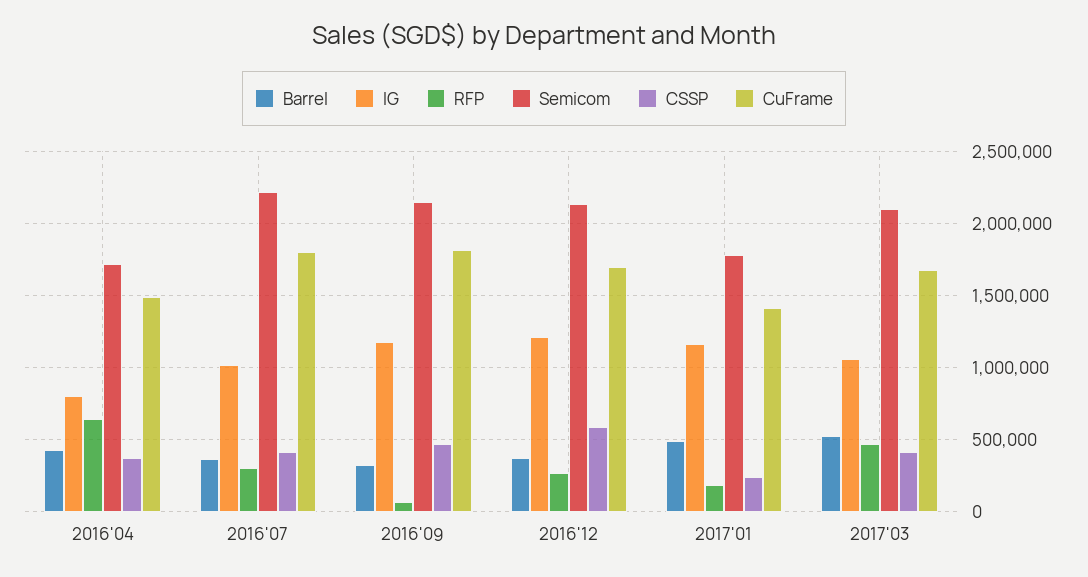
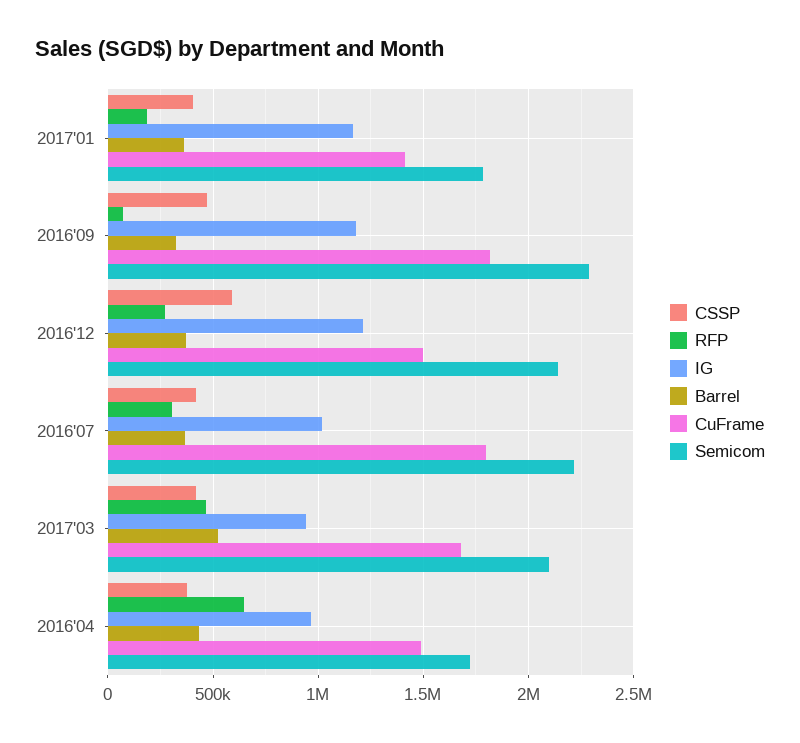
  {
    "Barrel": {
      "2016'04": 450000,
      "2016'07": 350000,
      "2016'09": 350000,
      "2016'12": 350000,
-     "2017'01": 500000,
+     "2017'01": 350000,
      "2017'03": 550000
    },
    "IG": {
-     "2016'04": 800000,
+     "2016'04": 950000,
      "2016'07": 1000000,
      "2016'09": 1200000,
      "2016'12": 1200000,
      "2017'01": 1150000,
-     "2017'03": 1050000
+     "2017'03": 950000
    },
    "RFP": {
      "2016'04": 650000,
      "2016'07": 300000,
      "2016'09": 50000,
      "2016'12": 250000,
      "2017'01": 200000,
      "2017'03": 450000
    },
    "Semicom": {
      "2016'04": 1700000,
      "2016'07": 2200000,
-     "2016'09": 2150000,
+     "2016'09": 2300000,
      "2016'12": 2150000,
      "2017'01": 1800000,
      "2017'03": 2100000
    },
    "CSSP": {
      "2016'04": 400000,
      "2016'07": 400000,
      "2016'09": 450000,
      "2016'12": 600000,
-     "2017'01": 250000,
+     "2017'01": 400000,
      "2017'03": 400000
    },
    "CuFrame": {
      "2016'04": 1500000,
      "2016'07": 1800000,
      "2016'09": 1800000,
-     "2016'12": 1700000,
+     "2016'12": 1500000,
      "2017'01": 1400000,
      "2017'03": 1700000
    }
  }

